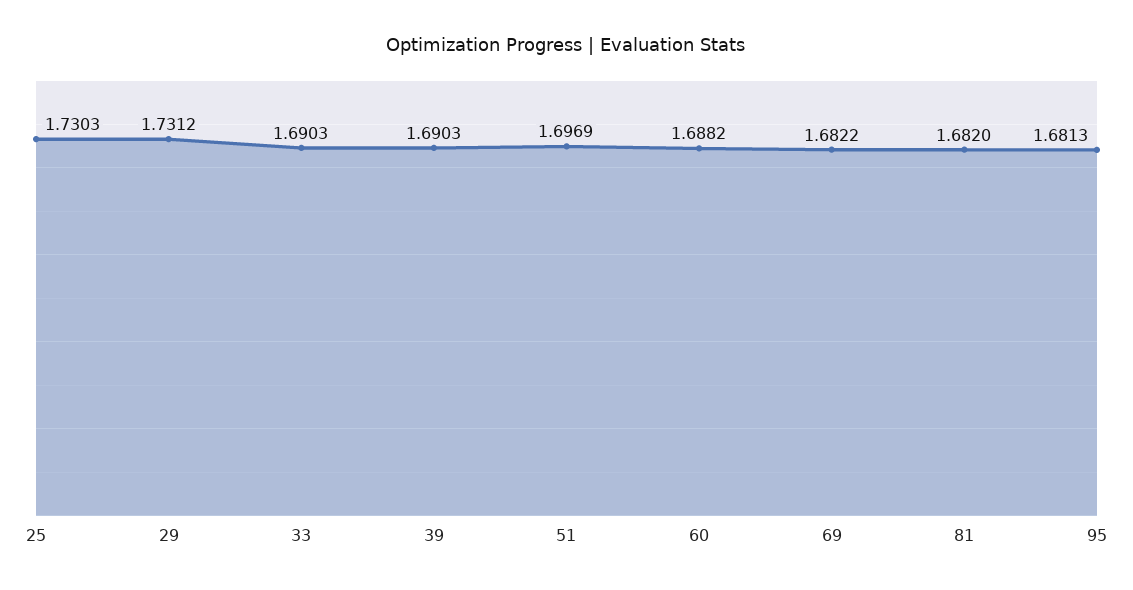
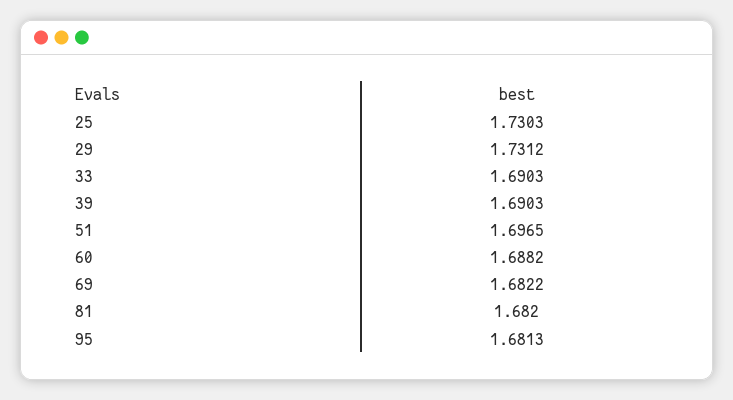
  {
    "25": 1.7303,
    "29": 1.7312,
    "33": 1.6903,
    "39": 1.6903,
-   "51": 1.6969,
+   "51": 1.6965,
    "60": 1.6882,
    "69": 1.6822,
    "81": 1.682,
    "95": 1.6813
  }

